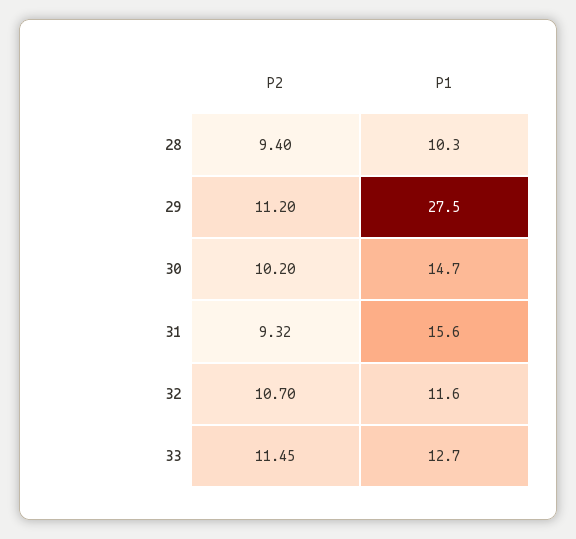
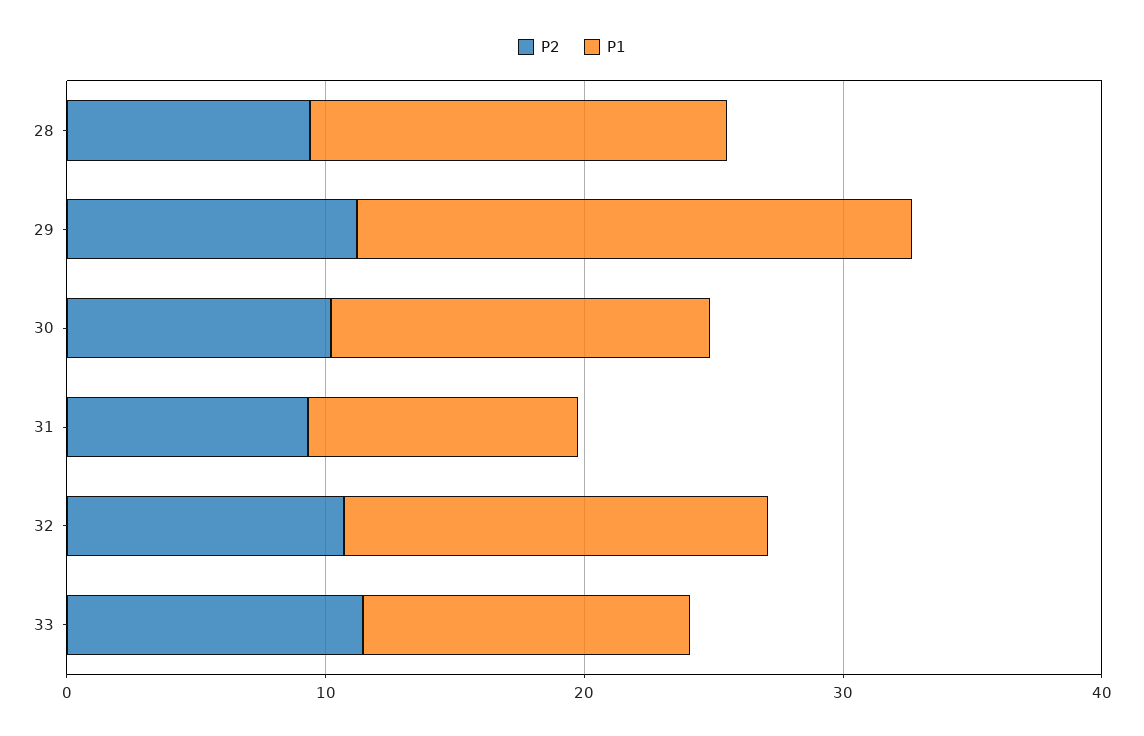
  {
    "P2": {
      "28": 9.4,
      "29": 11.2,
      "30": 10.2,
      "31": 9.32,
      "32": 10.7,
      "33": 11.45
    },
    "P1": {
-     "28": 10.3,
+     "28": 16,
-     "29": 27.5,
+     "29": 22,
      "30": 14.7,
-     "31": 15.6,
+     "31": 10,
-     "32": 11.6,
+     "32": 16,
      "33": 12.7
    }
  }

